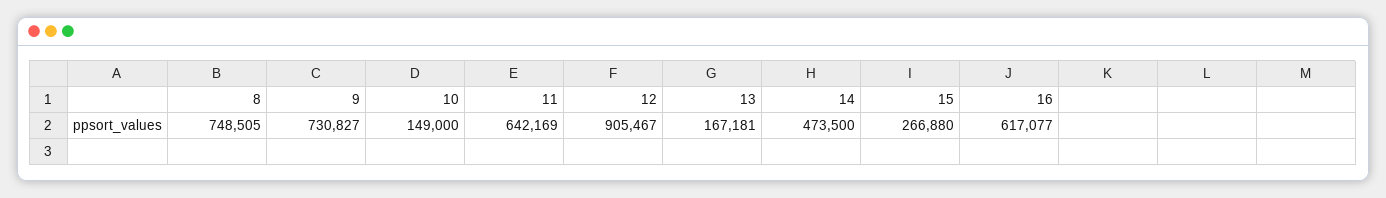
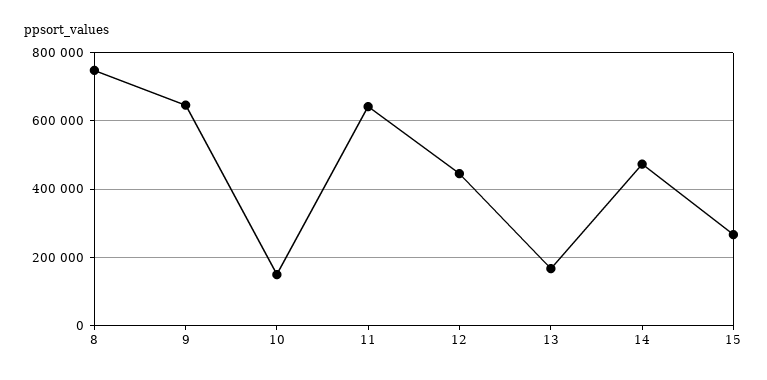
  {
    "8": 748505,
-   "9": 730827,
+   "9": 640000,
    "10": 149000,
    "11": 642169,
-   "12": 905467,
+   "12": 440000,
    "13": 167181,
    "14": 473500,
-   "15": 266880,
+   "15": 266880
-   "16": 617077
  }

